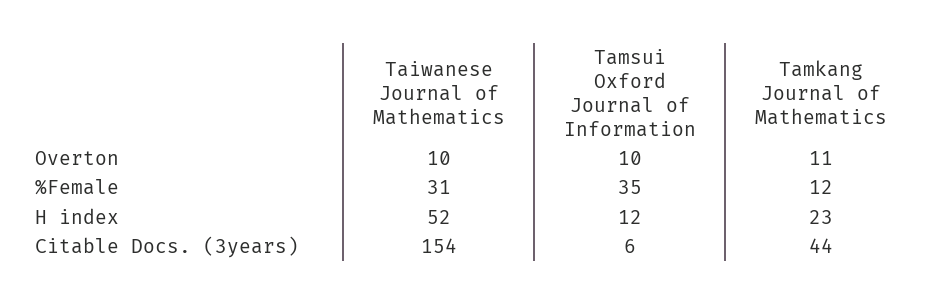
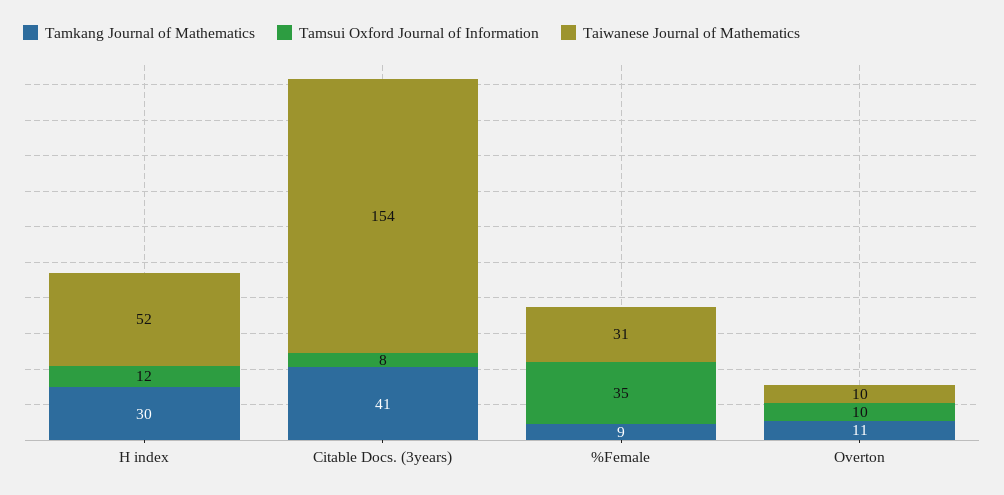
  {
    "Taiwanese Journal of Mathematics": {
      "Overton": 10,
      "%Female": 31,
      "H index": 52,
      "Citable Docs. (3years)": 154
    },
    "Tamsui Oxford Journal of Information": {
      "Overton": 10,
      "%Female": 35,
      "H index": 12,
-     "Citable Docs. (3years)": 6
+     "Citable Docs. (3years)": 8
    },
    "Tamkang Journal of Mathematics": {
      "Overton": 11,
-     "%Female": 12,
+     "%Female": 9,
-     "H index": 23,
+     "H index": 30,
-     "Citable Docs. (3years)": 44
+     "Citable Docs. (3years)": 41
    }
  }

